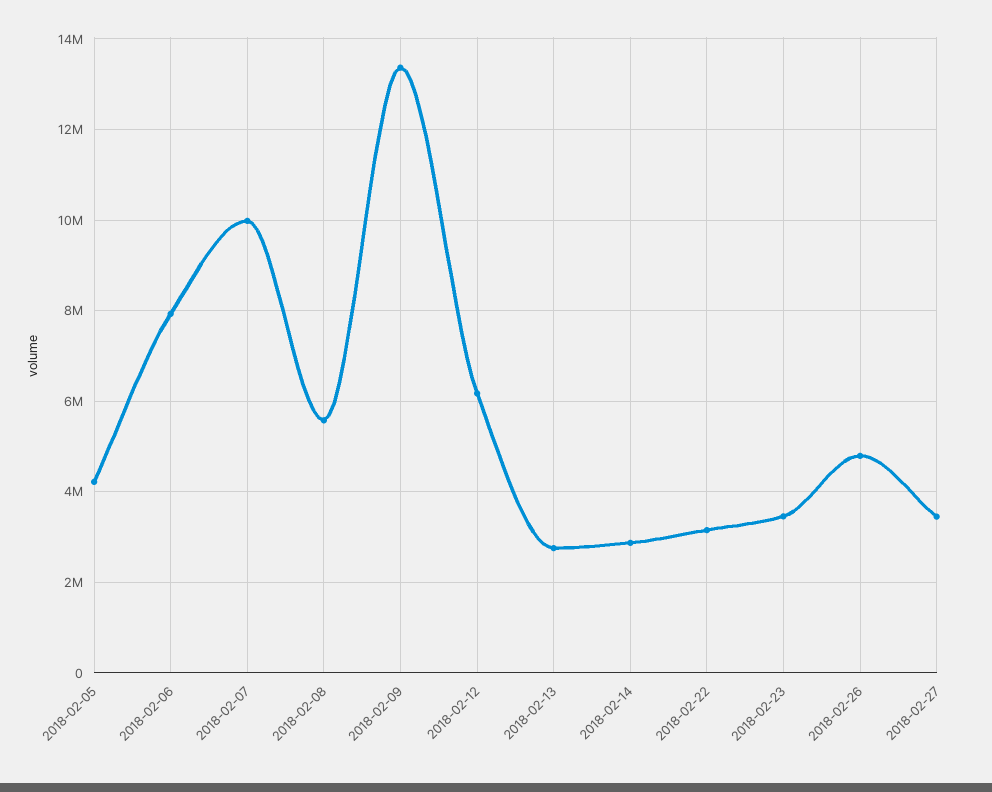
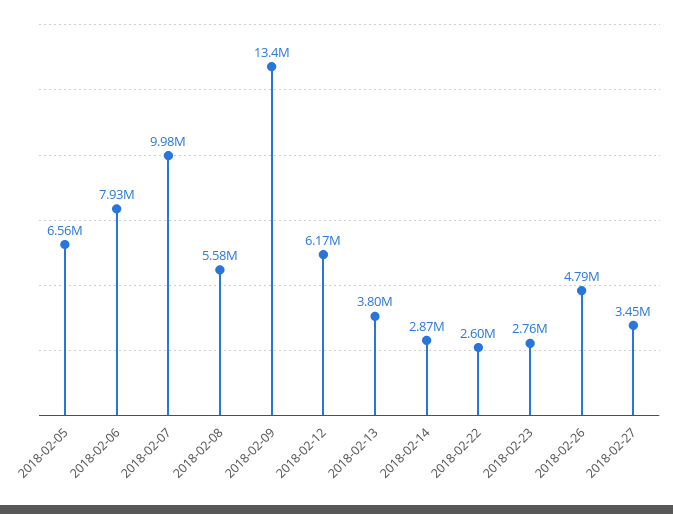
  {
-   "2018-02-05": 4200000,
+   "2018-02-05": 6560000,
    "2018-02-06": 7930000,
    "2018-02-07": 9980000,
    "2018-02-08": 5580000,
    "2018-02-09": 13400000,
    "2018-02-12": 6170000,
-   "2018-02-13": 2800000,
+   "2018-02-13": 3800000,
    "2018-02-14": 2870000,
-   "2018-02-22": 3200000,
+   "2018-02-22": 2600000,
-   "2018-02-23": 3400000,
+   "2018-02-23": 2760000,
    "2018-02-26": 4790000,
    "2018-02-27": 3450000
  }

